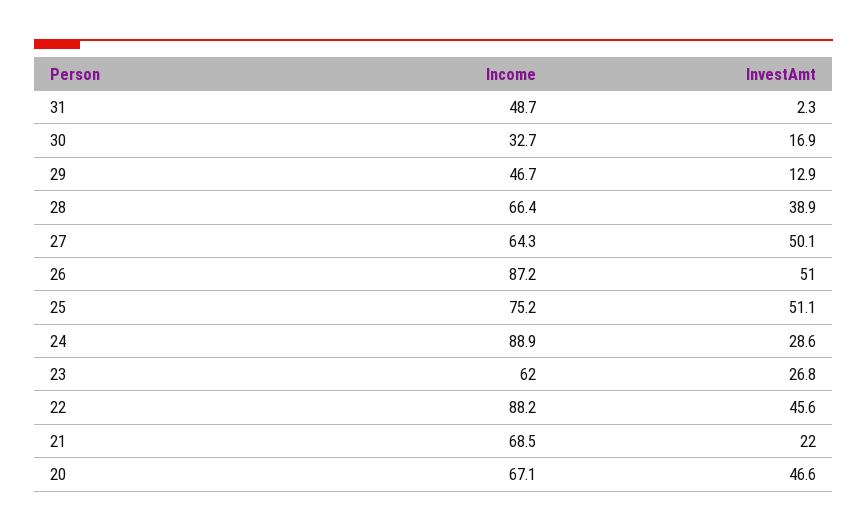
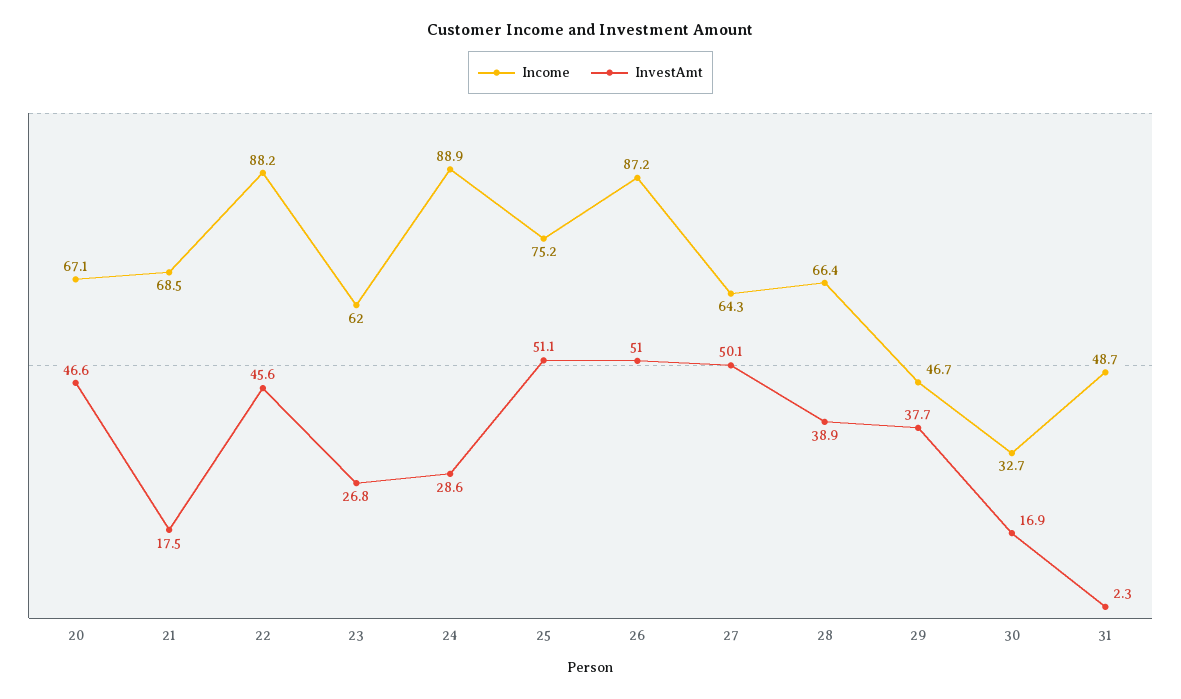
  {
    "Income": {
      "31": 48.7,
      "30": 32.7,
      "29": 46.7,
      "28": 66.4,
      "27": 64.3,
      "26": 87.2,
      "25": 75.2,
      "24": 88.9,
      "23": 62,
      "22": 88.2,
      "21": 68.5,
      "20": 67.1
    },
    "InvestAmt": {
      "31": 2.3,
      "30": 16.9,
-     "29": 12.9,
+     "29": 37.7,
      "28": 38.9,
      "27": 50.1,
      "26": 51,
      "25": 51.1,
      "24": 28.6,
      "23": 26.8,
      "22": 45.6,
-     "21": 22,
+     "21": 17.5,
      "20": 46.6
    }
  }

